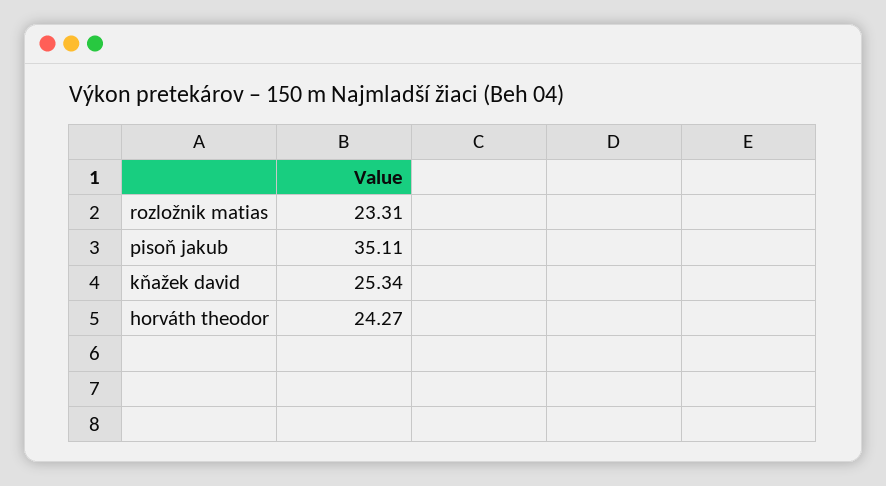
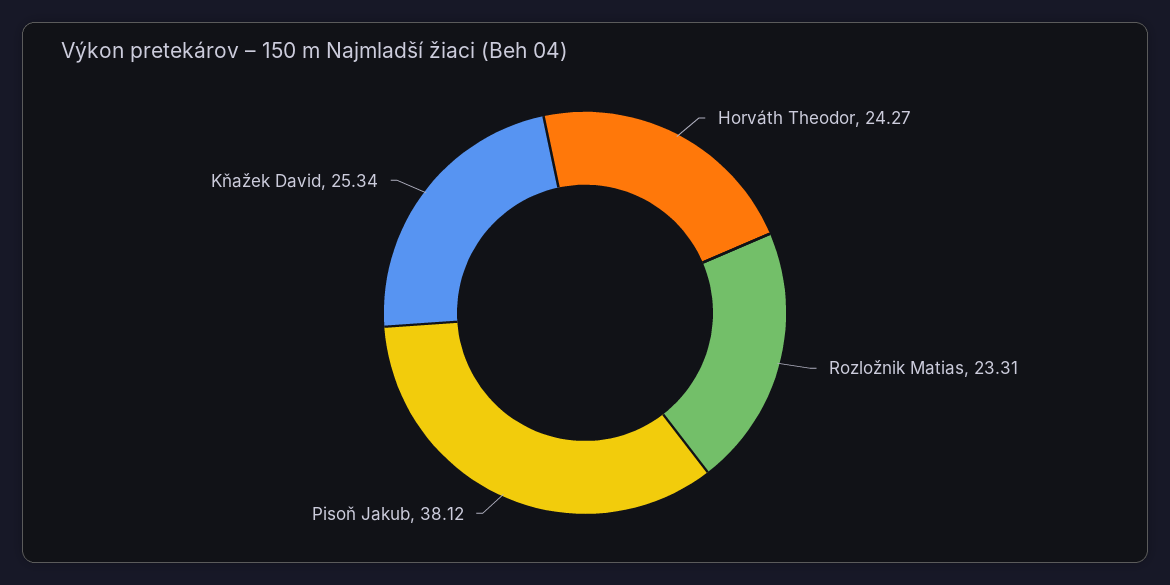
  {
    "rozložnik matias": 23.31,
-   "pisoň jakub": 35.11,
+   "pisoň jakub": 38.12,
    "kňažek david": 25.34,
    "horváth theodor": 24.27
  }

